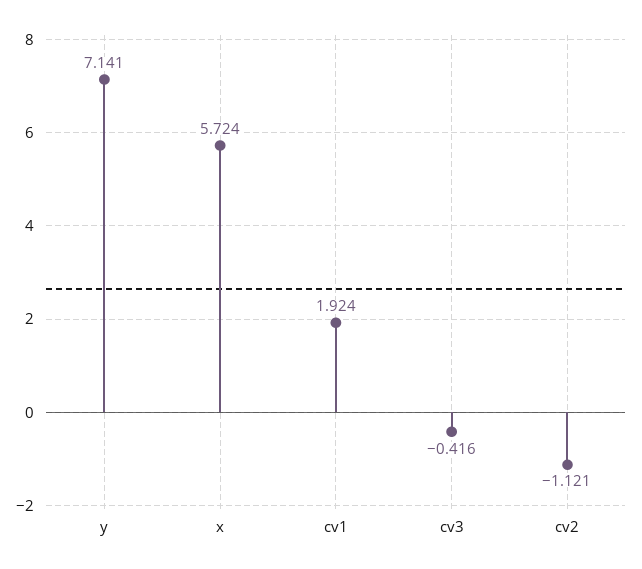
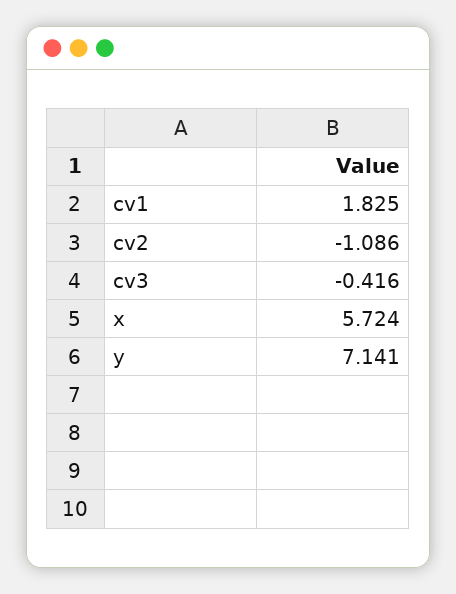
  {
    "y": 7.141,
    "x": 5.724,
-   "cv1": 1.924,
+   "cv1": 1.825,
    "cv3": -0.416,
-   "cv2": -1.121
+   "cv2": -1.086
  }

